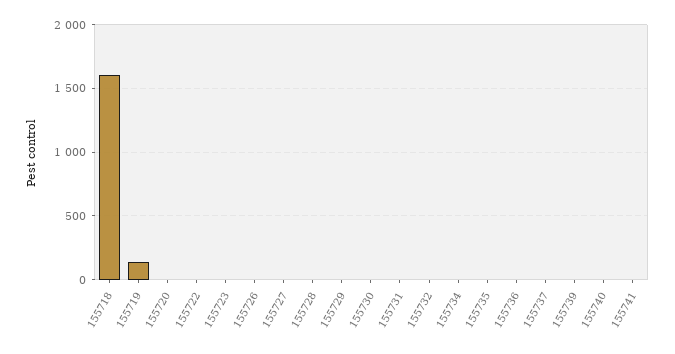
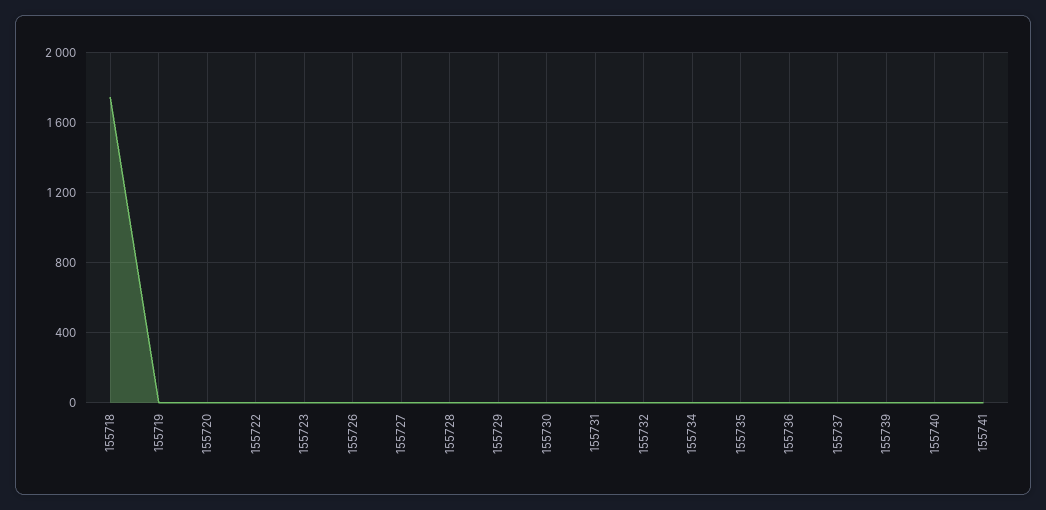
  {
-   "155718": 1600,
+   "155718": 1750,
-   "155719": 150,
+   "155719": 0,
    "155720": 0,
    "155722": 0,
    "155723": 0,
    "155726": 0,
    "155727": 0,
    "155728": 0,
    "155729": 0,
    "155730": 0,
    "155731": 0,
    "155732": 0,
    "155734": 0,
    "155735": 0,
    "155736": 0,
    "155737": 0,
    "155739": 0,
    "155740": 0,
    "155741": 0
  }

